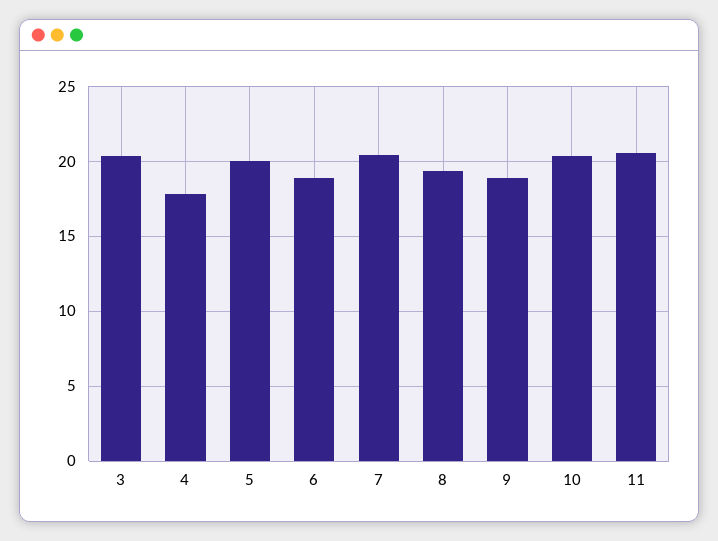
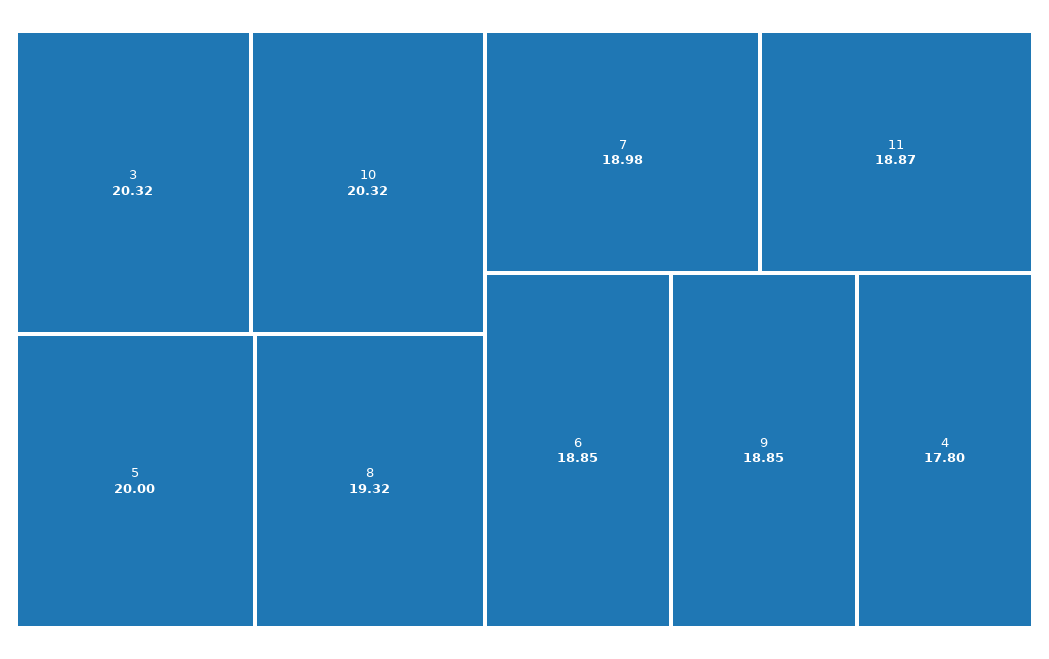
  {
    "3": 20.32,
    "4": 17.8,
    "5": 20,
    "6": 18.85,
-   "7": 20.5,
+   "7": 18.98,
    "8": 19.32,
    "9": 18.85,
    "10": 20.32,
-   "11": 20.5
+   "11": 18.87
  }

